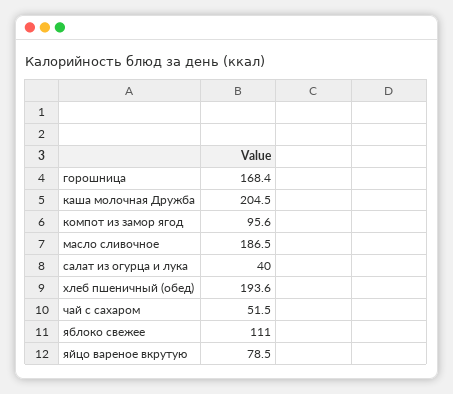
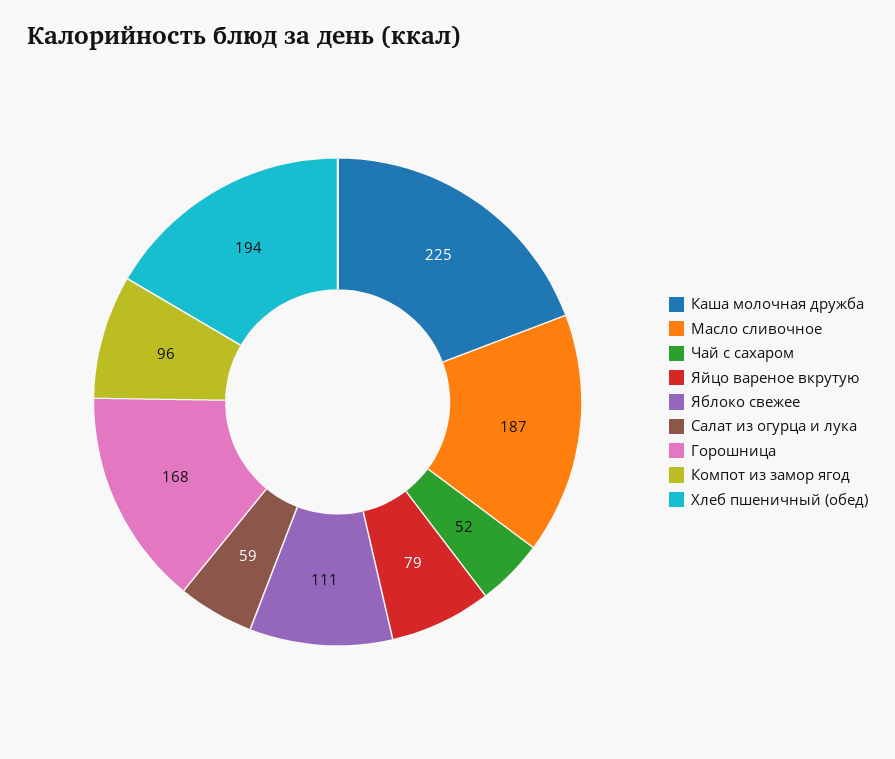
  {
    "горошница": 168.4,
-   "каша молочная Дружба": 204.5,
+   "каша молочная Дружба": 225,
    "компот из замор ягод": 95.6,
    "масло сливочное": 186.5,
-   "салат из огурца и лука": 40,
+   "салат из огурца и лука": 59,
    "хлеб пшеничный (обед)": 193.6,
    "чай с сахаром": 51.5,
    "яблоко свежее": 111,
    "яйцо вареное вкрутую": 78.5
  }

